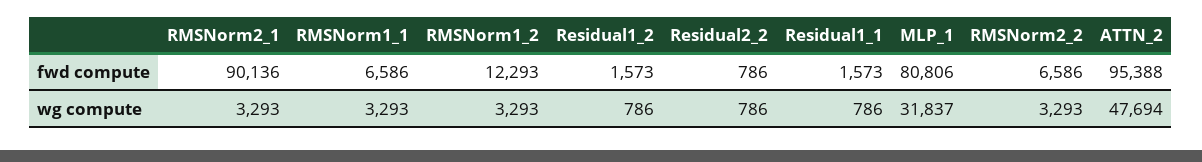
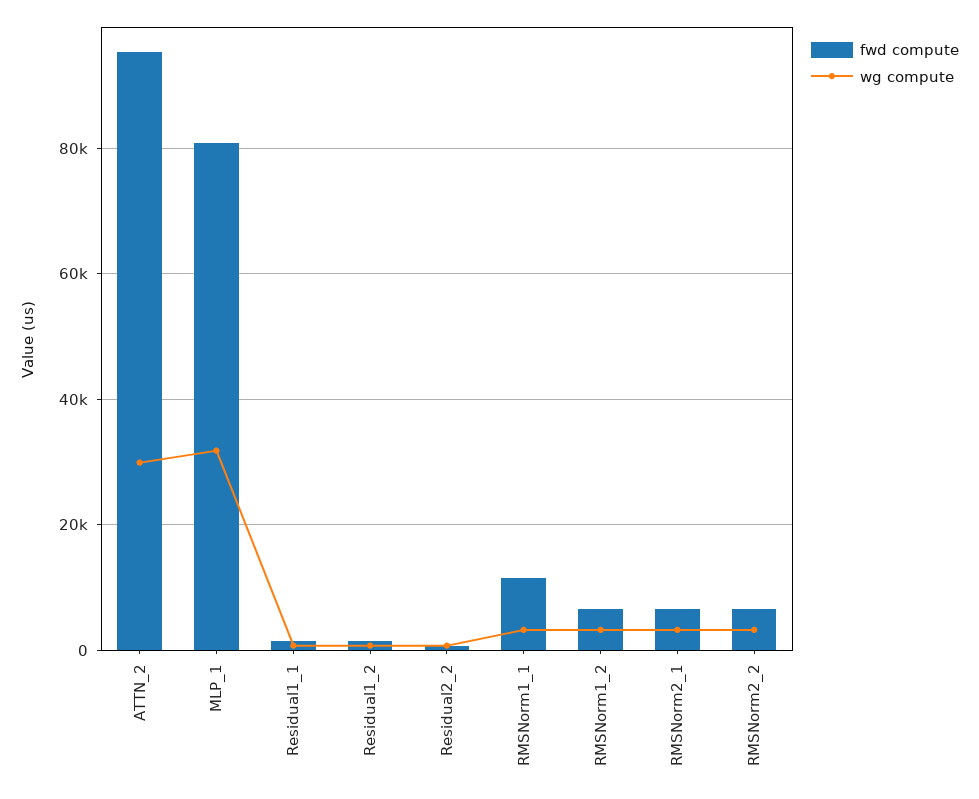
  {
    "fwd compute": {
-     "RMSNorm2_1": 90136,
+     "RMSNorm2_1": 6000,
-     "RMSNorm1_1": 6586,
+     "RMSNorm1_1": 12000,
-     "RMSNorm1_2": 12293,
+     "RMSNorm1_2": 6000,
      "Residual1_2": 1573,
      "Residual2_2": 786,
      "Residual1_1": 1573,
      "MLP_1": 80806,
      "RMSNorm2_2": 6586,
      "ATTN_2": 95388
    },
    "wg compute": {
      "RMSNorm2_1": 3293,
      "RMSNorm1_1": 3293,
      "RMSNorm1_2": 3293,
      "Residual1_2": 786,
      "Residual2_2": 786,
      "Residual1_1": 786,
      "MLP_1": 31837,
      "RMSNorm2_2": 3293,
-     "ATTN_2": 47694
+     "ATTN_2": 30000
    }
  }

